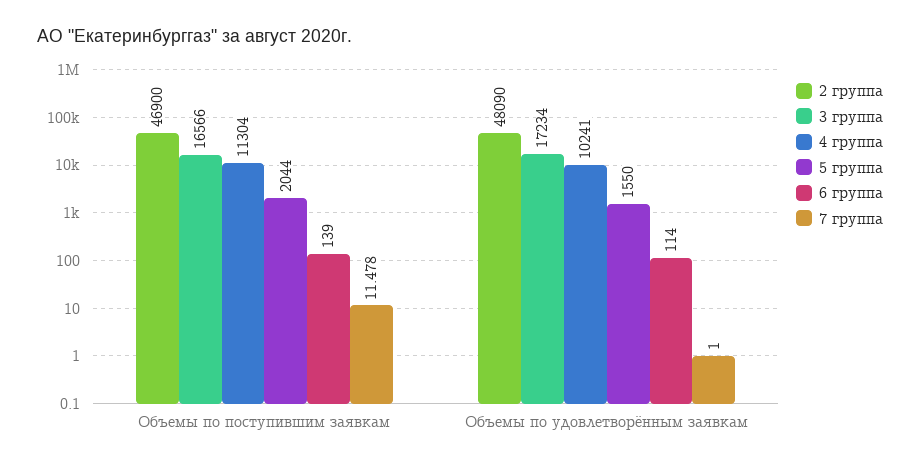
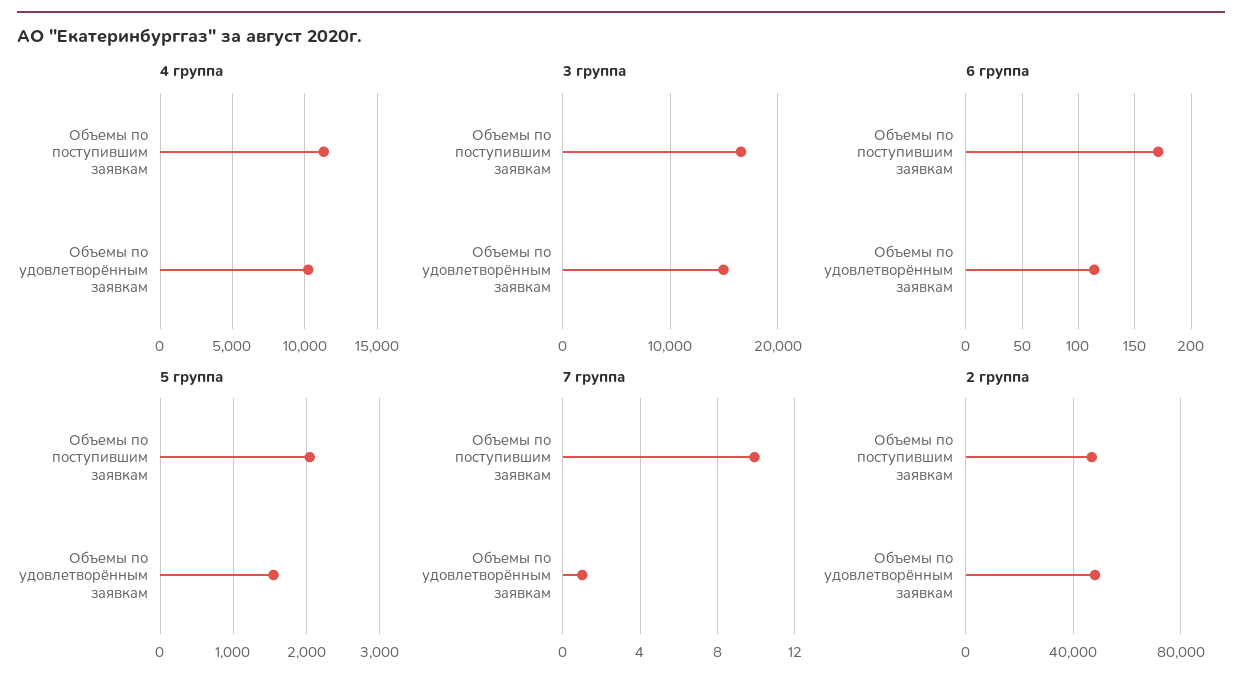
  {
    "2 группа": {
      "Объемы по поступившим заявкам": 46900,
      "Объемы по удовлетворённым заявкам": 48090
    },
    "3 группа": {
      "Объемы по поступившим заявкам": 16566,
-     "Объемы по удовлетворённым заявкам": 17234
+     "Объемы по удовлетворённым заявкам": 15000
    },
    "4 группа": {
      "Объемы по поступившим заявкам": 11304,
      "Объемы по удовлетворённым заявкам": 10241
    },
    "5 группа": {
      "Объемы по поступившим заявкам": 2044,
      "Объемы по удовлетворённым заявкам": 1550
    },
    "6 группа": {
-     "Объемы по поступившим заявкам": 139,
+     "Объемы по поступившим заявкам": 170,
      "Объемы по удовлетворённым заявкам": 114
    },
    "7 группа": {
-     "Объемы по поступившим заявкам": 11.478,
+     "Объемы по поступившим заявкам": 10,
      "Объемы по удовлетворённым заявкам": 1
    }
  }

